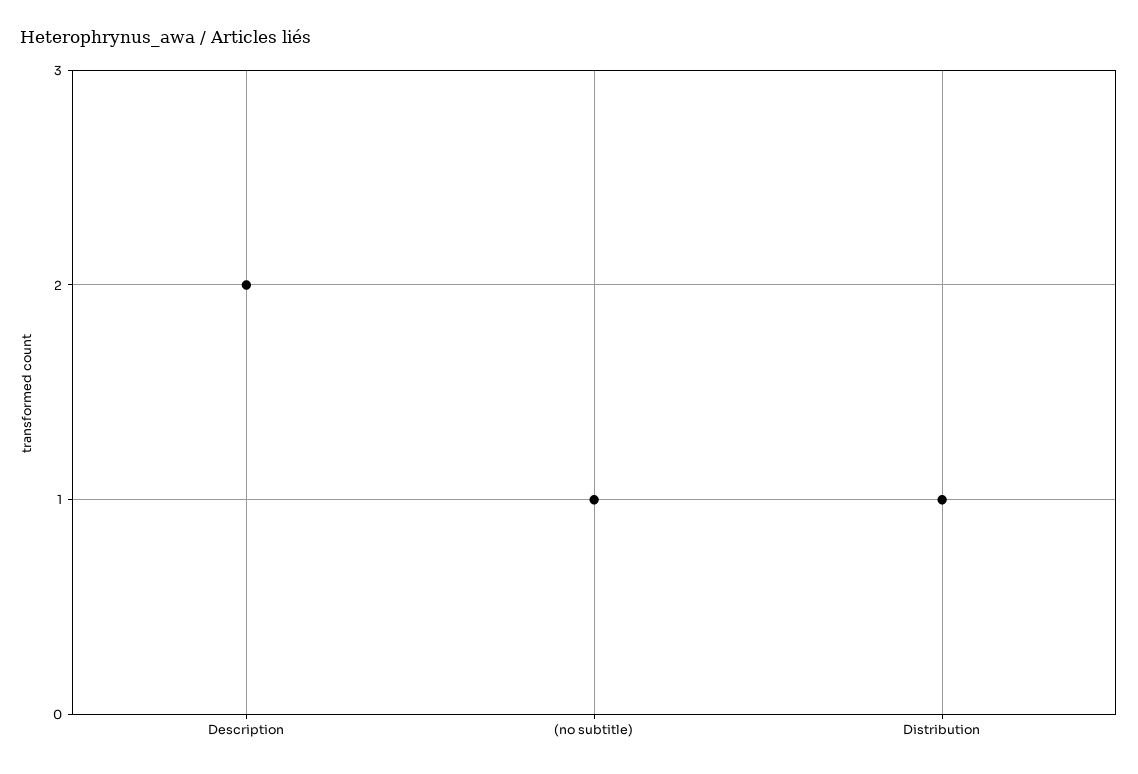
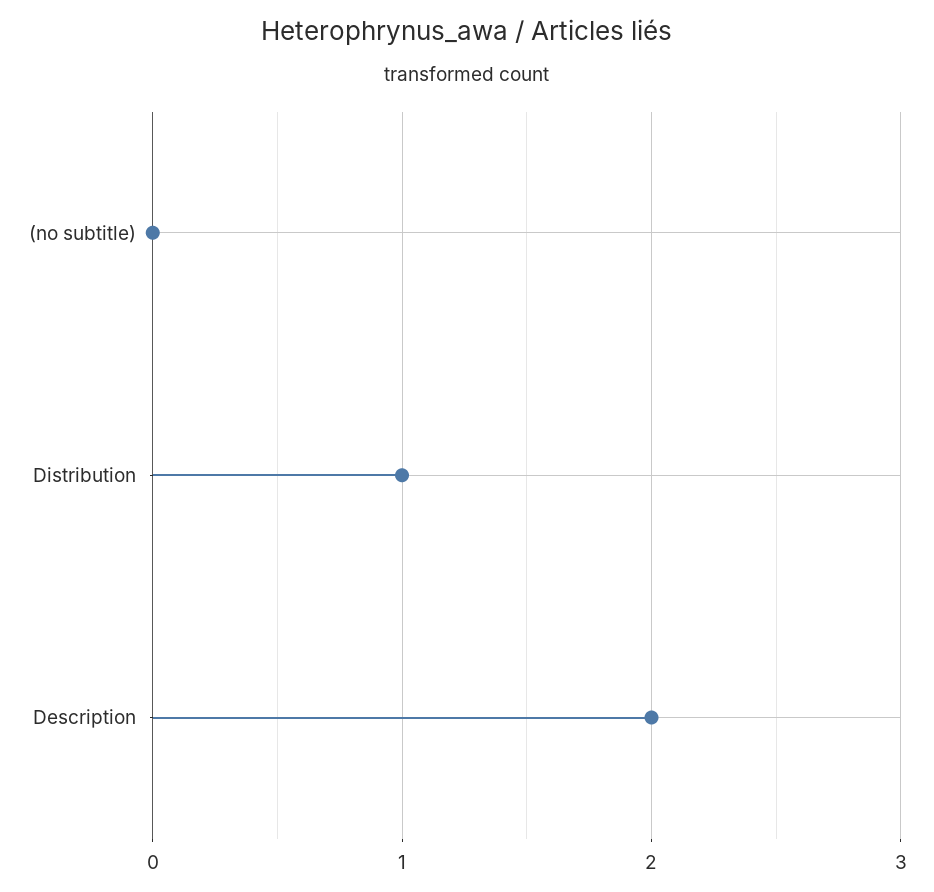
  {
    "Description": 2,
-   "(no subtitle)": 1,
+   "(no subtitle)": 0,
    "Distribution": 1
  }

